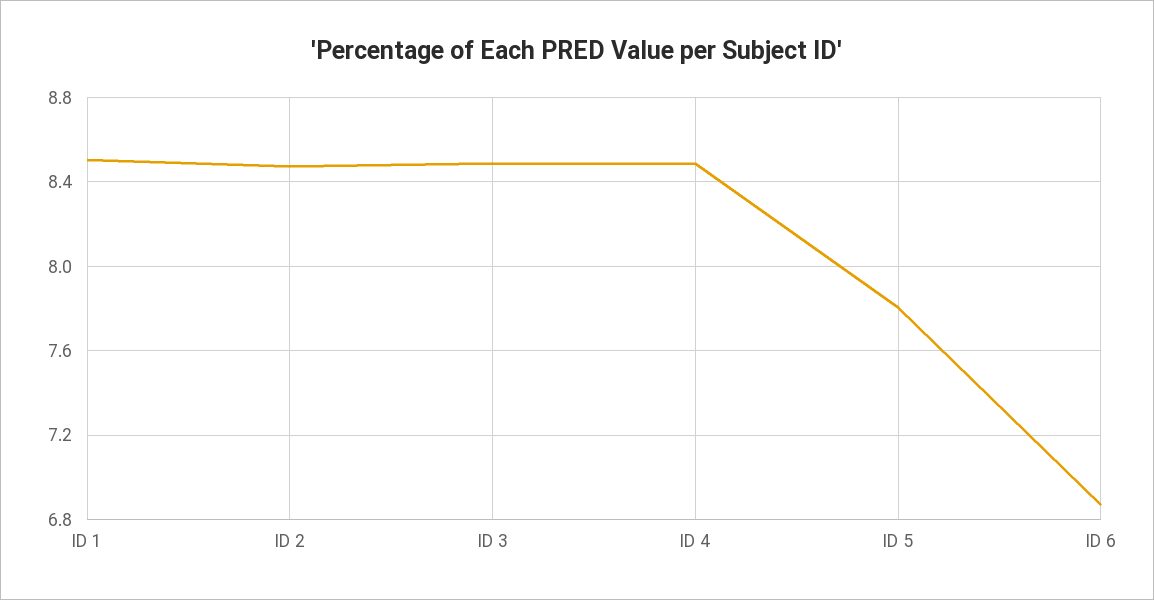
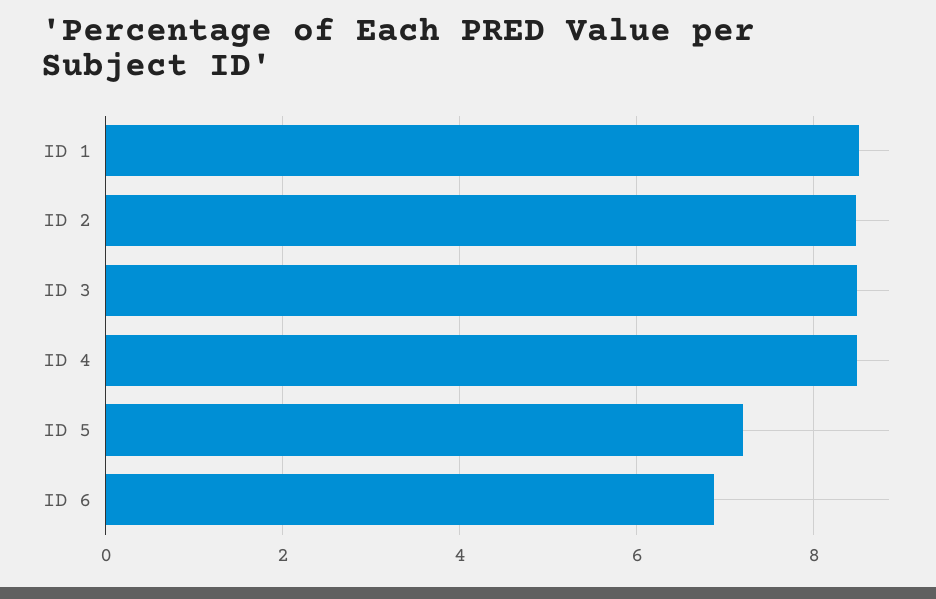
  {
    "ID 1": 8.5,
    "ID 2": 8.45,
    "ID 3": 8.5,
    "ID 4": 8.5,
-   "ID 5": 7.8,
+   "ID 5": 7.2,
    "ID 6": 6.85
  }

